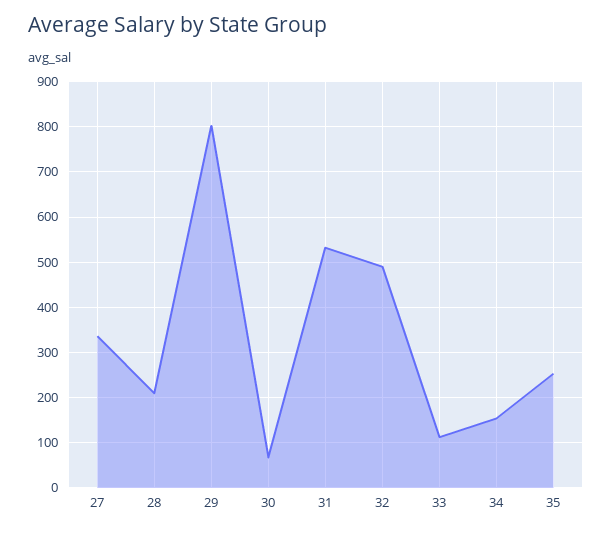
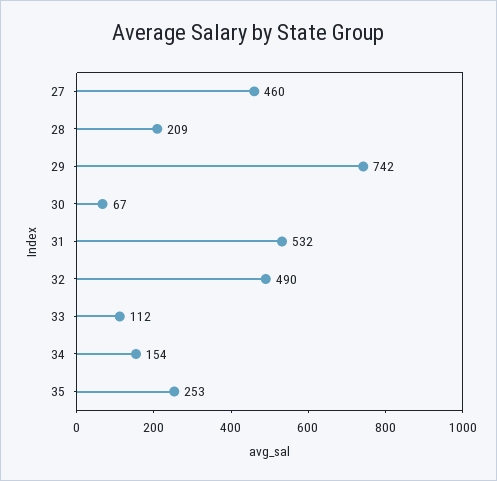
  {
-   "27": 340,
+   "27": 460,
    "28": 209,
-   "29": 800,
+   "29": 742,
    "30": 67,
    "31": 532,
    "32": 490,
    "33": 112,
    "34": 154,
    "35": 253
  }

